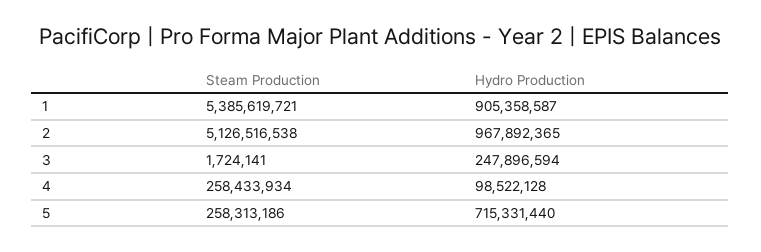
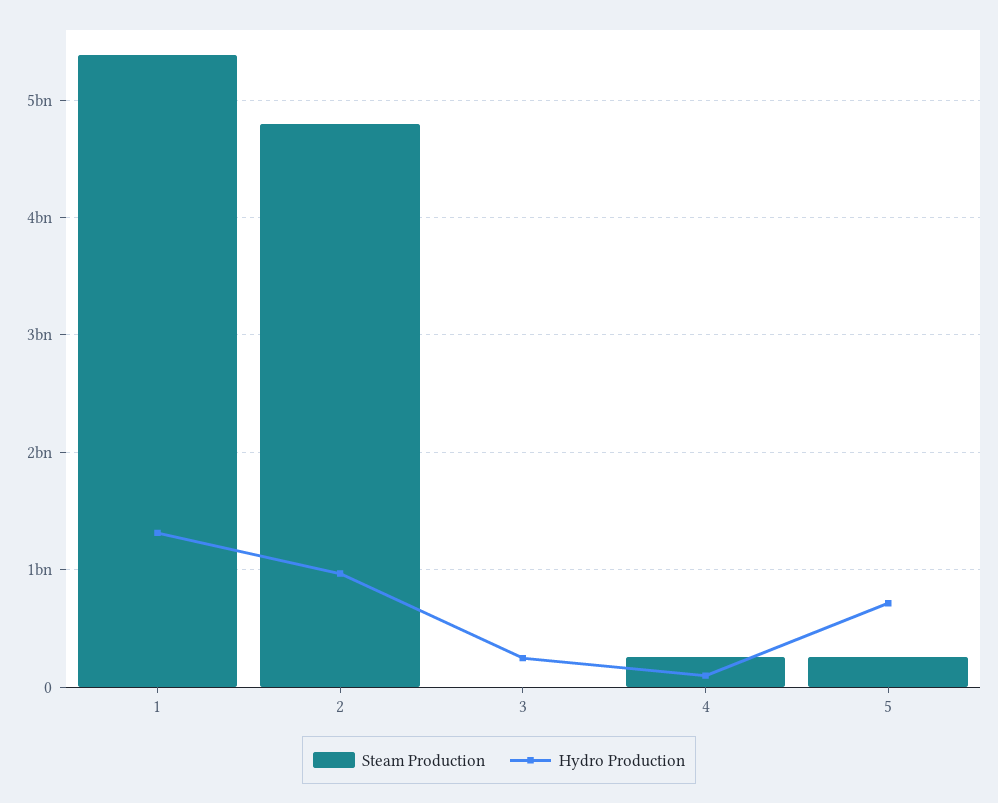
  {
    "Steam Production": {
      "1": 5385619721,
-     "2": 5126516538,
+     "2": 4800000000,
      "3": 1724141,
      "4": 258433934,
      "5": 258313186
    },
    "Hydro Production": {
-     "1": 905358587,
+     "1": 1300000000,
      "2": 967892365,
      "3": 247896594,
      "4": 98522128,
      "5": 715331440
    }
  }

